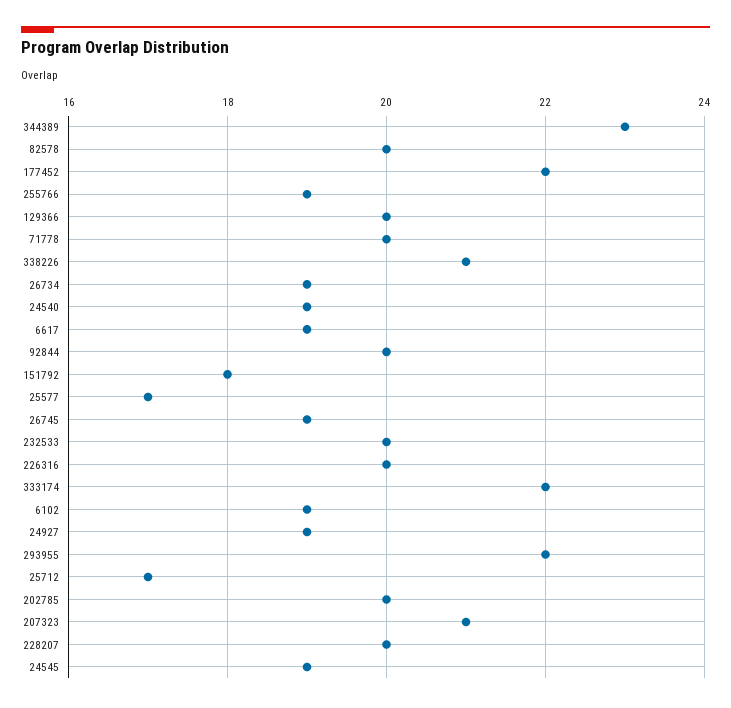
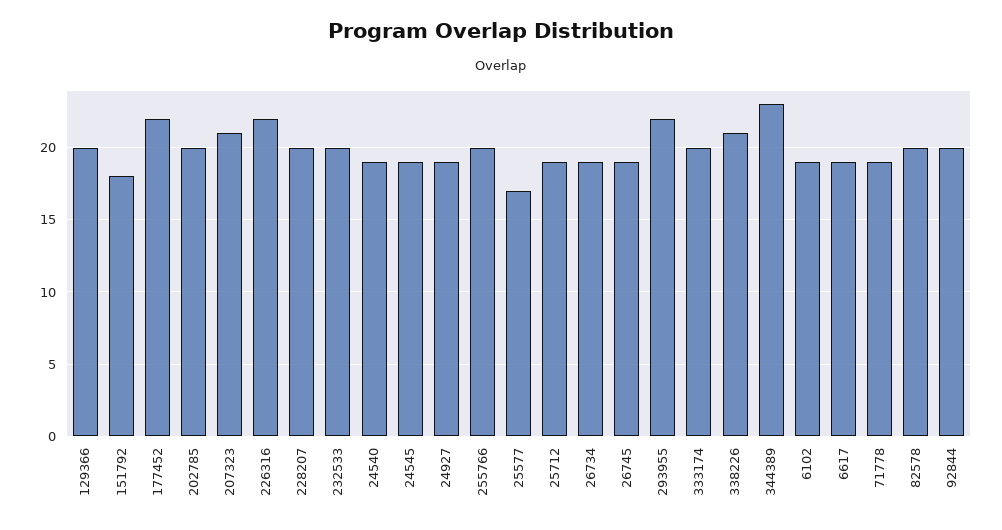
  {
    "344389": 23,
    "82578": 20,
    "177452": 22,
-   "255766": 19,
+   "255766": 20,
    "129366": 20,
-   "71778": 20,
+   "71778": 19,
    "338226": 21,
    "26734": 19,
    "24540": 19,
    "6617": 19,
    "92844": 20,
    "151792": 18,
    "25577": 17,
    "26745": 19,
    "232533": 20,
-   "226316": 20,
+   "226316": 22,
-   "333174": 22,
+   "333174": 20,
    "6102": 19,
    "24927": 19,
    "293955": 22,
-   "25712": 17,
+   "25712": 19,
    "202785": 20,
    "207323": 21,
    "228207": 20,
    "24545": 19
  }

